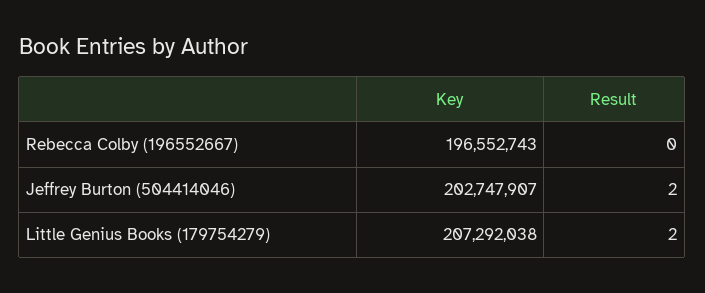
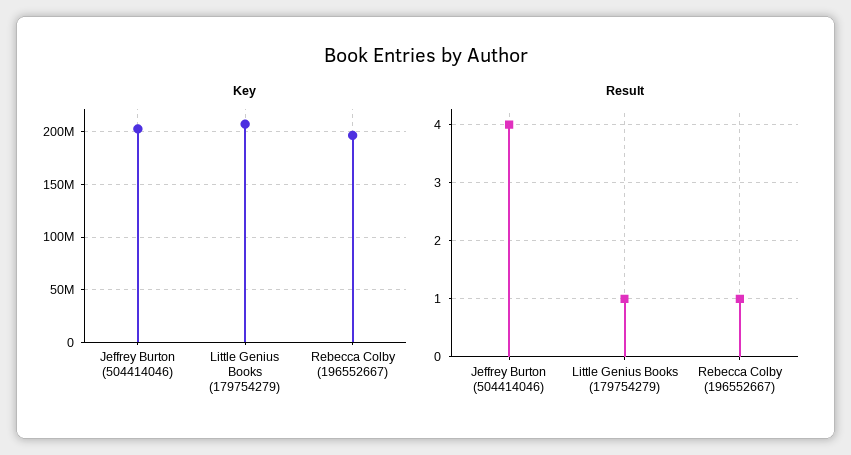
  {
    "Key": {
      "Rebecca Colby (196552667)": 196552743,
      "Jeffrey Burton (504414046)": 202747907,
      "Little Genius Books (179754279)": 207292038
    },
    "Result": {
-     "Rebecca Colby (196552667)": 0,
+     "Rebecca Colby (196552667)": 1,
-     "Jeffrey Burton (504414046)": 2,
+     "Jeffrey Burton (504414046)": 4,
-     "Little Genius Books (179754279)": 2
+     "Little Genius Books (179754279)": 1
    }
  }

